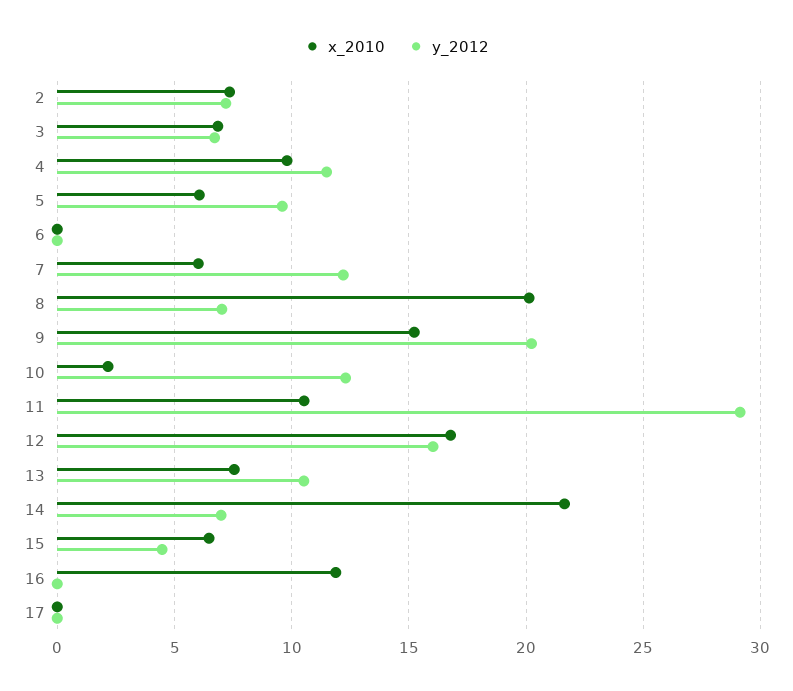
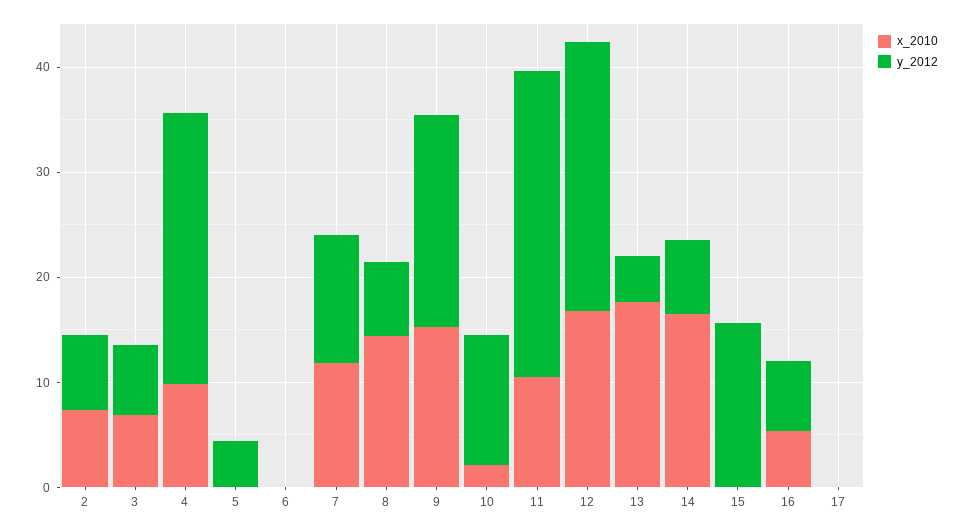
  {
    "x_2010": {
      "2": 7.5,
      "3": 7,
      "4": 10,
-     "5": 6,
+     "5": 0,
      "6": 0,
-     "7": 6,
+     "7": 12,
-     "8": 20,
+     "8": 14,
      "9": 15,
      "10": 2,
      "11": 10.5,
      "12": 17,
-     "13": 7.5,
+     "13": 18,
-     "14": 21.5,
+     "14": 16,
-     "15": 6.5,
+     "15": 0,
-     "16": 12,
+     "16": 6,
      "17": 0
    },
    "y_2012": {
      "2": 7,
      "3": 6.5,
-     "4": 11.5,
+     "4": 26,
-     "5": 9.5,
+     "5": 4,
      "6": 0,
      "7": 12,
      "8": 7,
      "9": 20,
      "10": 12.5,
      "11": 29,
-     "12": 16,
+     "12": 26,
-     "13": 10.5,
+     "13": 4,
      "14": 7,
-     "15": 4.5,
+     "15": 16,
-     "16": 0,
+     "16": 6,
      "17": 0
    }
  }

